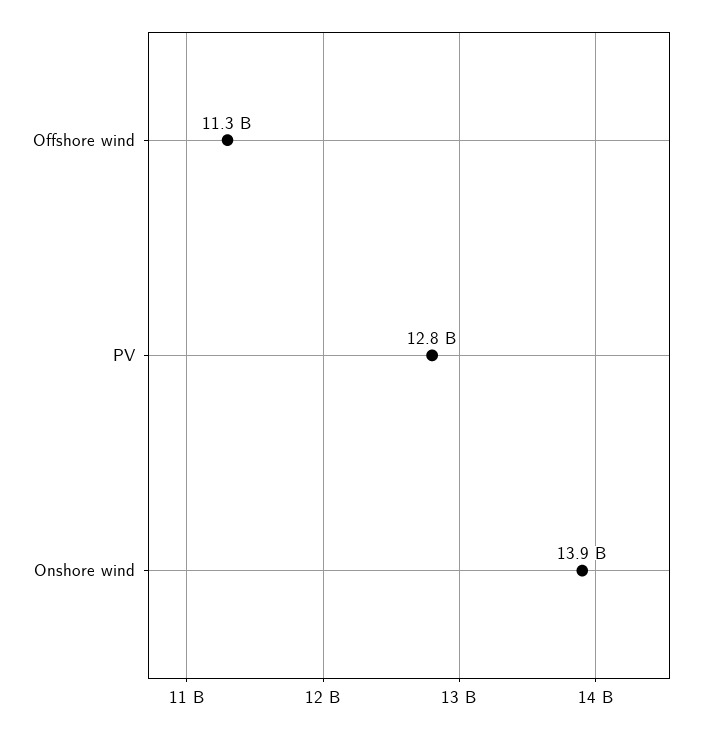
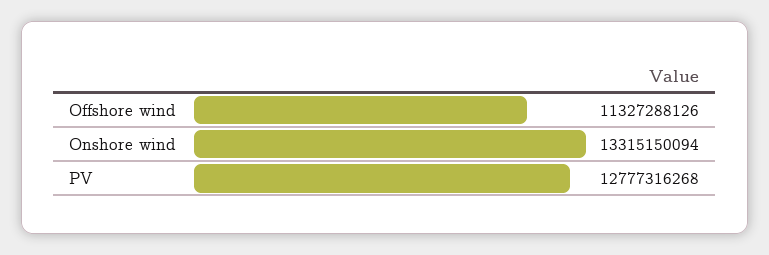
  {
    "Offshore wind": 11327288126,
    "PV": 12777316268,
-   "Onshore wind": 13900000000
+   "Onshore wind": 13315150094
  }

